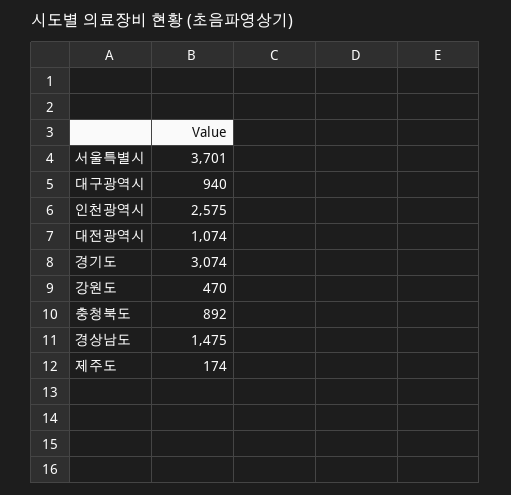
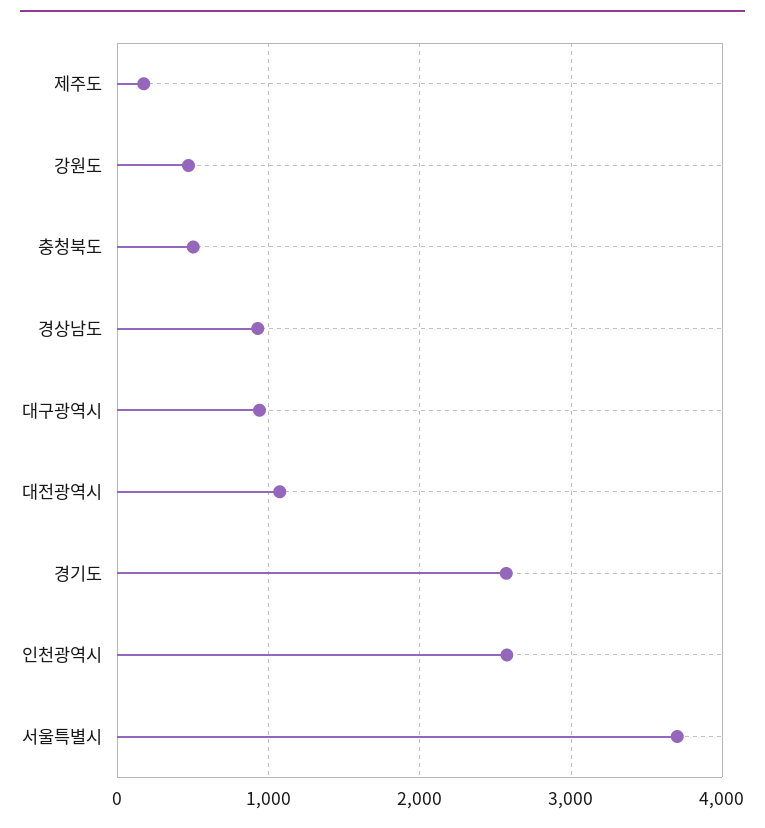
  {
    "서울특별시": 3701,
    "대구광역시": 940,
    "인천광역시": 2575,
    "대전광역시": 1074,
-   "경기도": 3074,
+   "경기도": 2600,
    "강원도": 470,
-   "충청북도": 892,
+   "충청북도": 500,
-   "경상남도": 1475,
+   "경상남도": 900,
    "제주도": 174
  }

